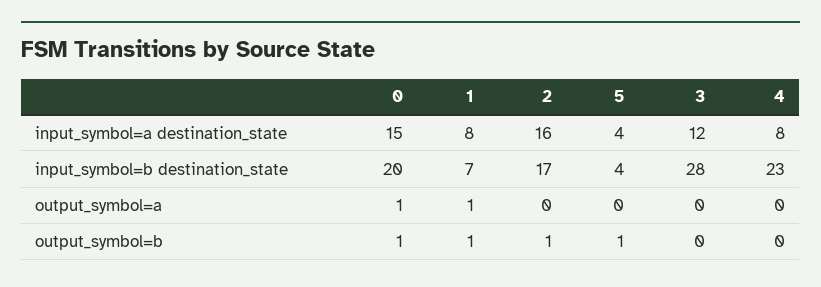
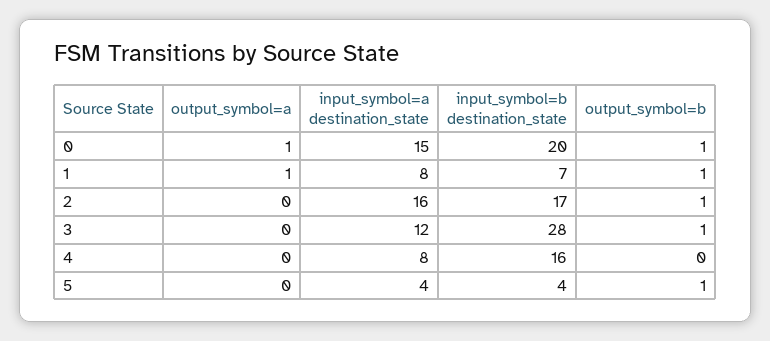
  {
    "0": {
      "input_symbol=a destination_state": 15,
      "input_symbol=b destination_state": 20,
      "output_symbol=a": 1,
      "output_symbol=b": 1
    },
    "1": {
      "input_symbol=a destination_state": 8,
      "input_symbol=b destination_state": 7,
      "output_symbol=a": 1,
      "output_symbol=b": 1
    },
    "2": {
      "input_symbol=a destination_state": 16,
      "input_symbol=b destination_state": 17,
      "output_symbol=a": 0,
      "output_symbol=b": 1
    },
    "5": {
      "input_symbol=a destination_state": 4,
      "input_symbol=b destination_state": 4,
      "output_symbol=a": 0,
      "output_symbol=b": 1
    },
    "3": {
      "input_symbol=a destination_state": 12,
      "input_symbol=b destination_state": 28,
      "output_symbol=a": 0,
-     "output_symbol=b": 0
+     "output_symbol=b": 1
    },
    "4": {
      "input_symbol=a destination_state": 8,
-     "input_symbol=b destination_state": 23,
+     "input_symbol=b destination_state": 16,
      "output_symbol=a": 0,
      "output_symbol=b": 0
    }
  }

